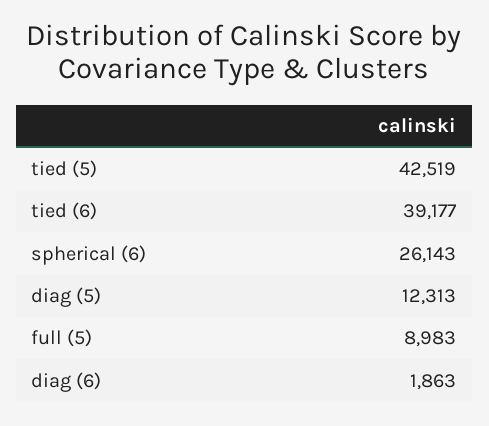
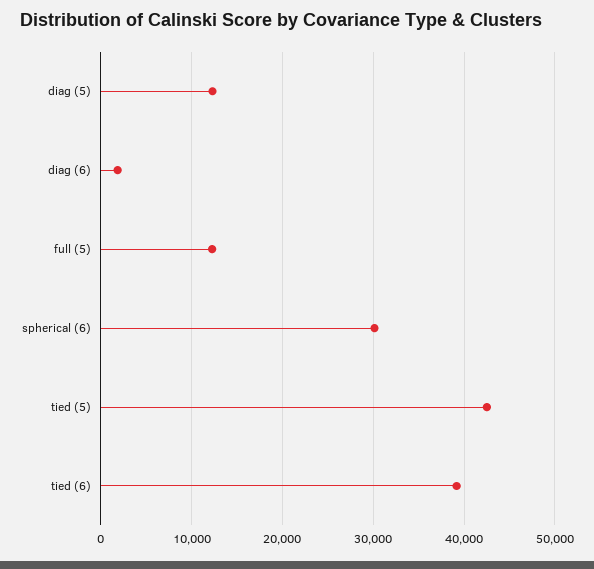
  {
    "tied (5)": 42519,
    "tied (6)": 39177,
-   "spherical (6)": 26143,
+   "spherical (6)": 30000,
    "diag (5)": 12313,
-   "full (5)": 8983,
+   "full (5)": 12000,
    "diag (6)": 1863
  }

